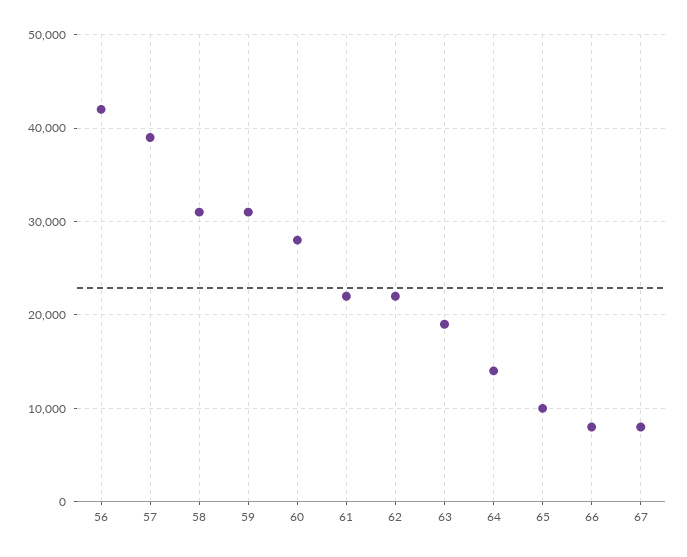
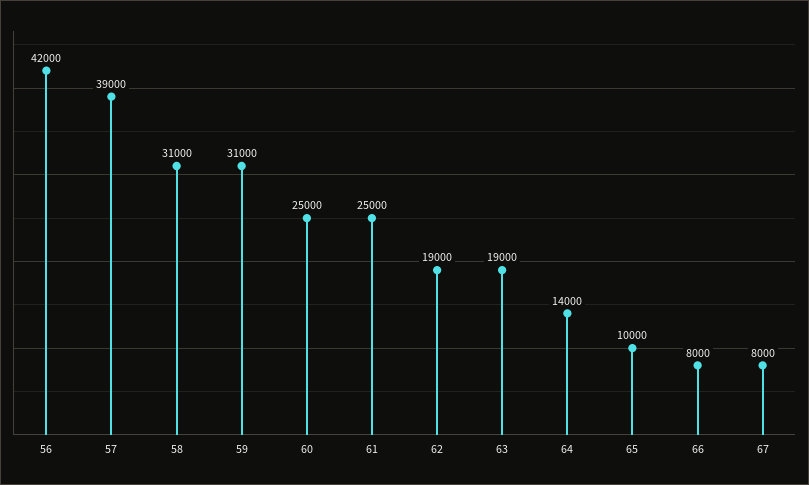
  {
    "56": 42000,
    "57": 39000,
    "58": 31000,
    "59": 31000,
-   "60": 28000,
+   "60": 25000,
-   "61": 22000,
+   "61": 25000,
-   "62": 22000,
+   "62": 19000,
    "63": 19000,
    "64": 14000,
    "65": 10000,
    "66": 8000,
    "67": 8000
  }

